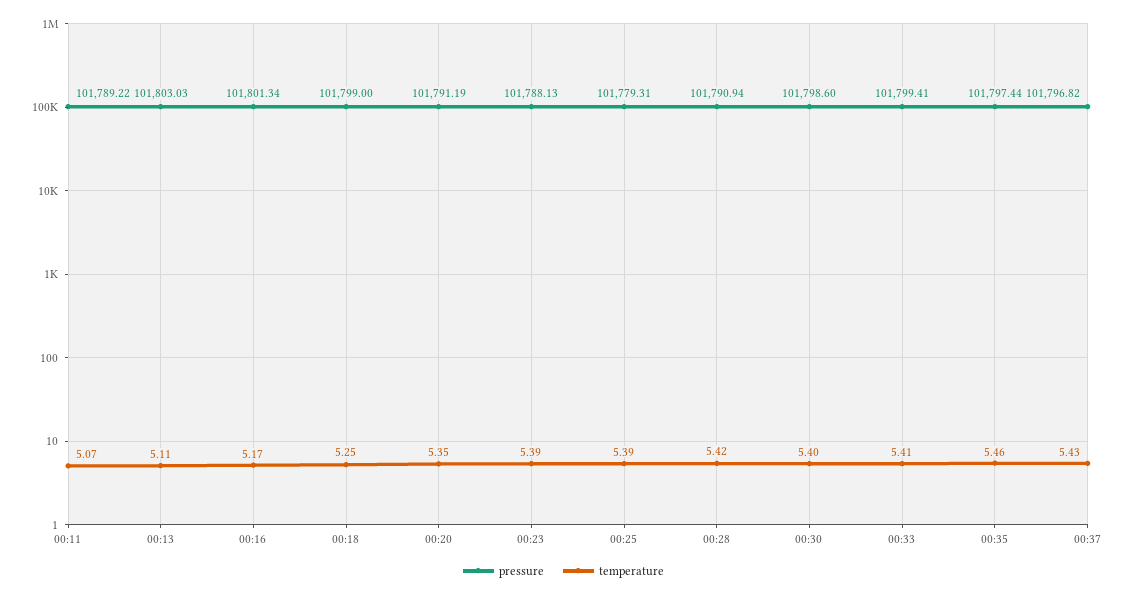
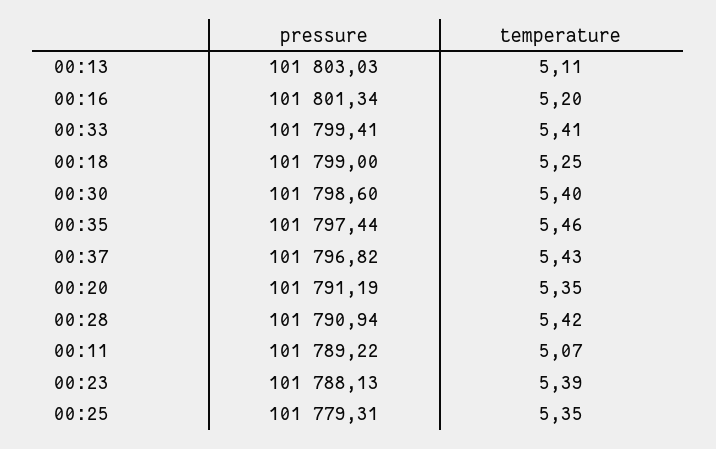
  {
    "pressure": {
      "00:11": 101789.22,
      "00:13": 101803.03,
      "00:16": 101801.34,
      "00:18": 101799,
      "00:20": 101791.19,
      "00:23": 101788.13,
      "00:25": 101779.31,
      "00:28": 101790.94,
      "00:30": 101798.6,
      "00:33": 101799.41,
      "00:35": 101797.44,
      "00:37": 101796.82
    },
    "temperature": {
      "00:11": 5.07,
      "00:13": 5.11,
-     "00:16": 5.17,
+     "00:16": 5.2,
      "00:18": 5.25,
      "00:20": 5.35,
      "00:23": 5.39,
-     "00:25": 5.39,
+     "00:25": 5.35,
      "00:28": 5.42,
      "00:30": 5.4,
      "00:33": 5.41,
      "00:35": 5.46,
      "00:37": 5.43
    }
  }

